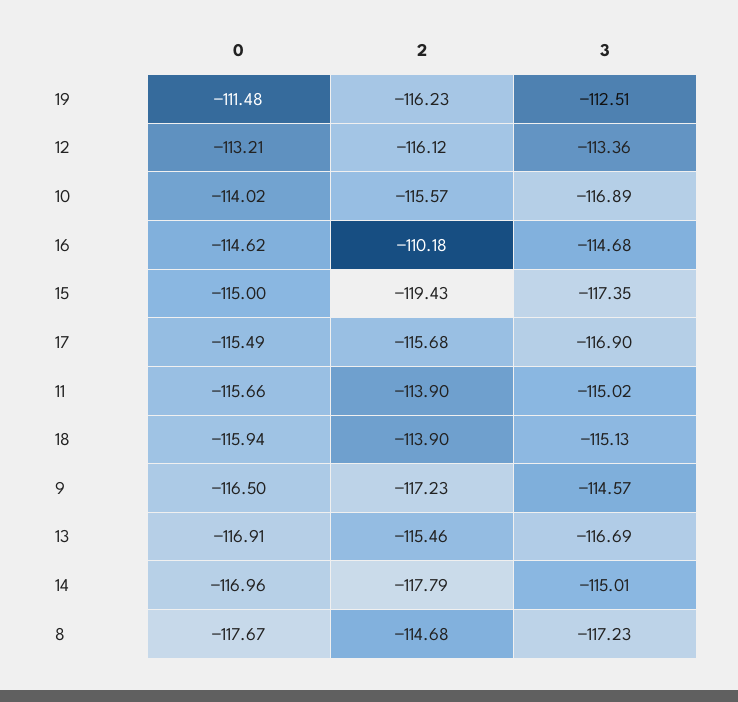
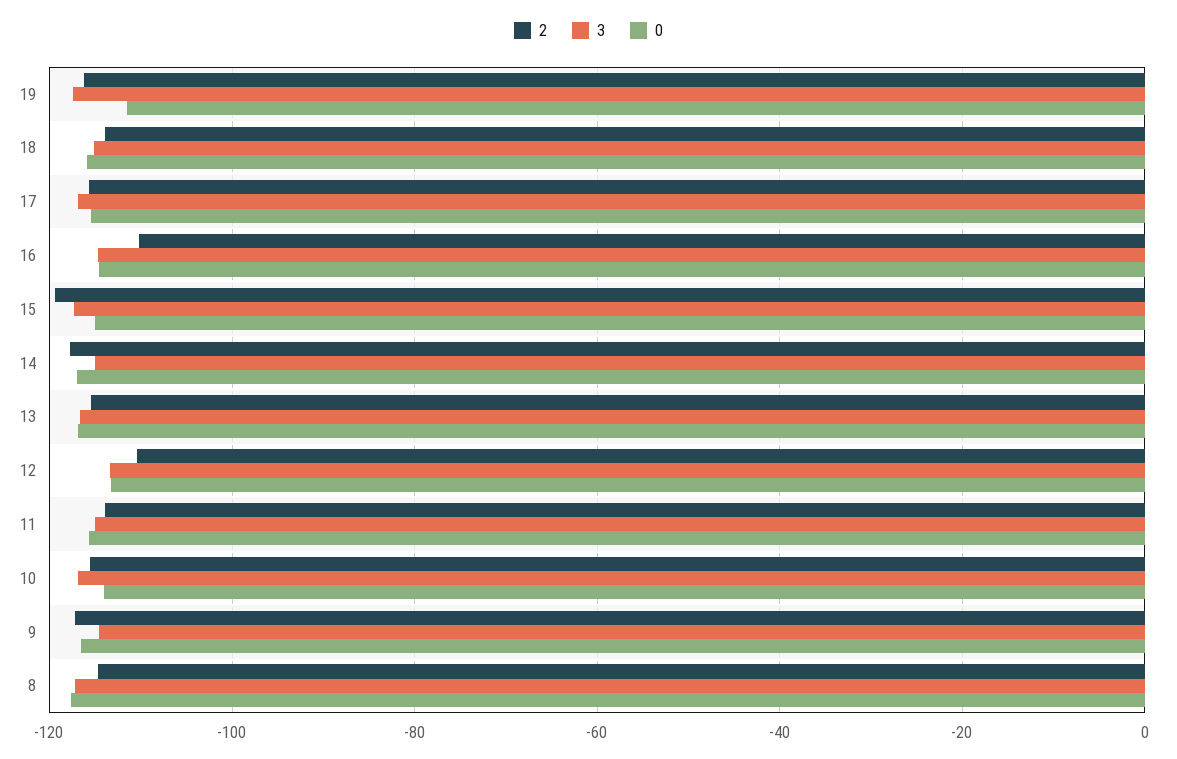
  {
    "0": {
      "19": -111.48,
      "12": -113.21,
      "10": -114.02,
      "16": -114.62,
      "15": -115,
      "17": -115.49,
      "11": -115.66,
      "18": -115.94,
      "9": -116.5,
      "13": -116.91,
      "14": -116.96,
      "8": -117.67
    },
    "2": {
      "19": -116.23,
-     "12": -116.12,
+     "12": -110,
      "10": -115.57,
      "16": -110.18,
      "15": -119.43,
      "17": -115.68,
      "11": -113.9,
      "18": -113.9,
      "9": -117.23,
      "13": -115.46,
      "14": -117.79,
      "8": -114.68
    },
    "3": {
-     "19": -112.51,
+     "19": -118,
      "12": -113.36,
      "10": -116.89,
      "16": -114.68,
      "15": -117.35,
      "17": -116.9,
      "11": -115.02,
      "18": -115.13,
      "9": -114.57,
      "13": -116.69,
      "14": -115.01,
      "8": -117.23
    }
  }

